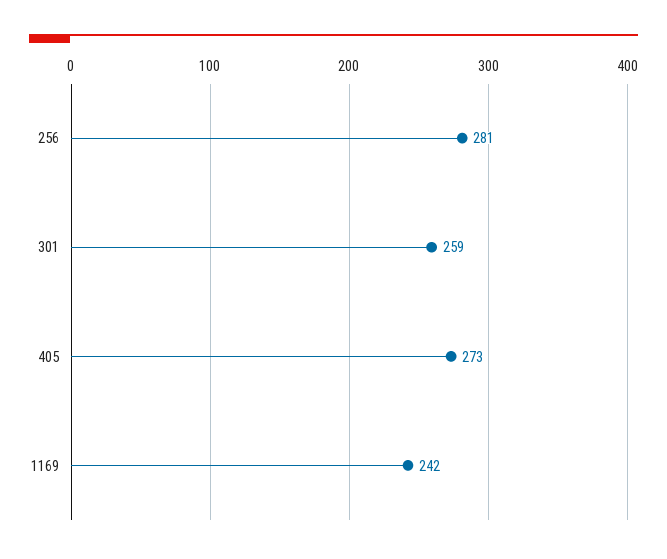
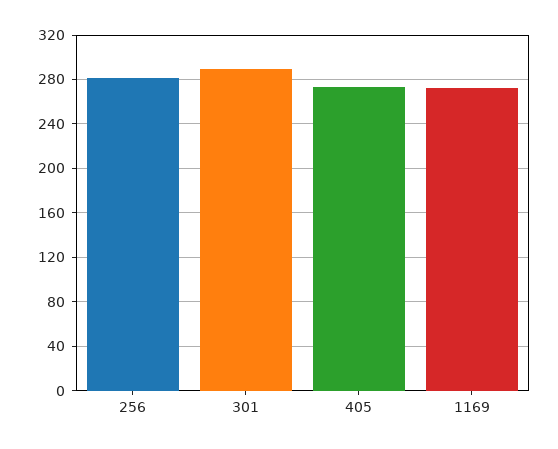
  {
    "256": 281,
-   "301": 259,
+   "301": 290,
    "405": 273,
-   "1169": 242
+   "1169": 270
  }

